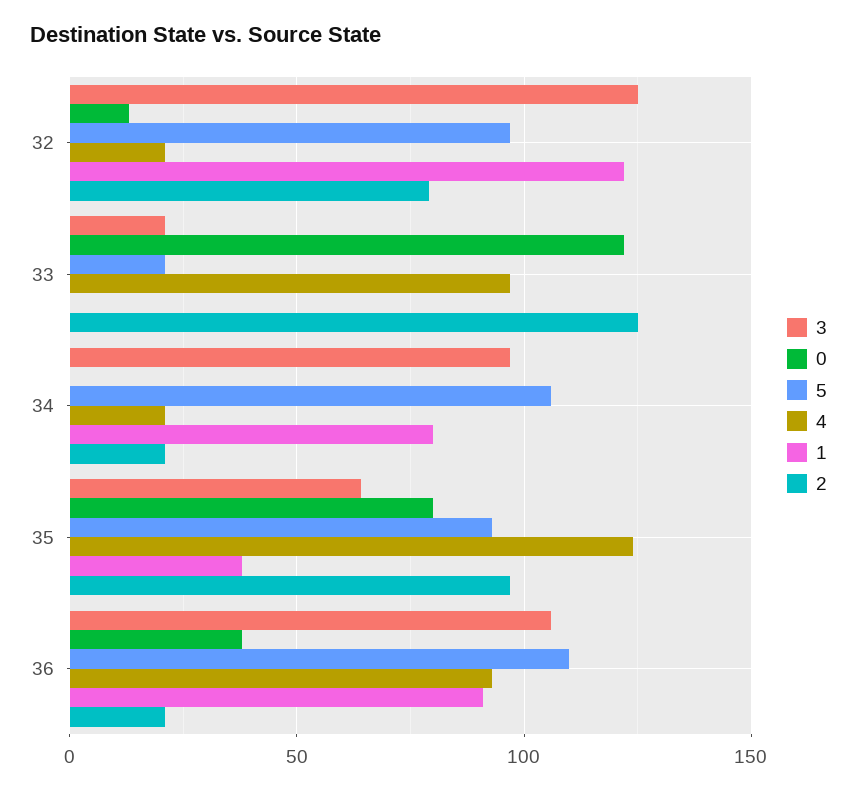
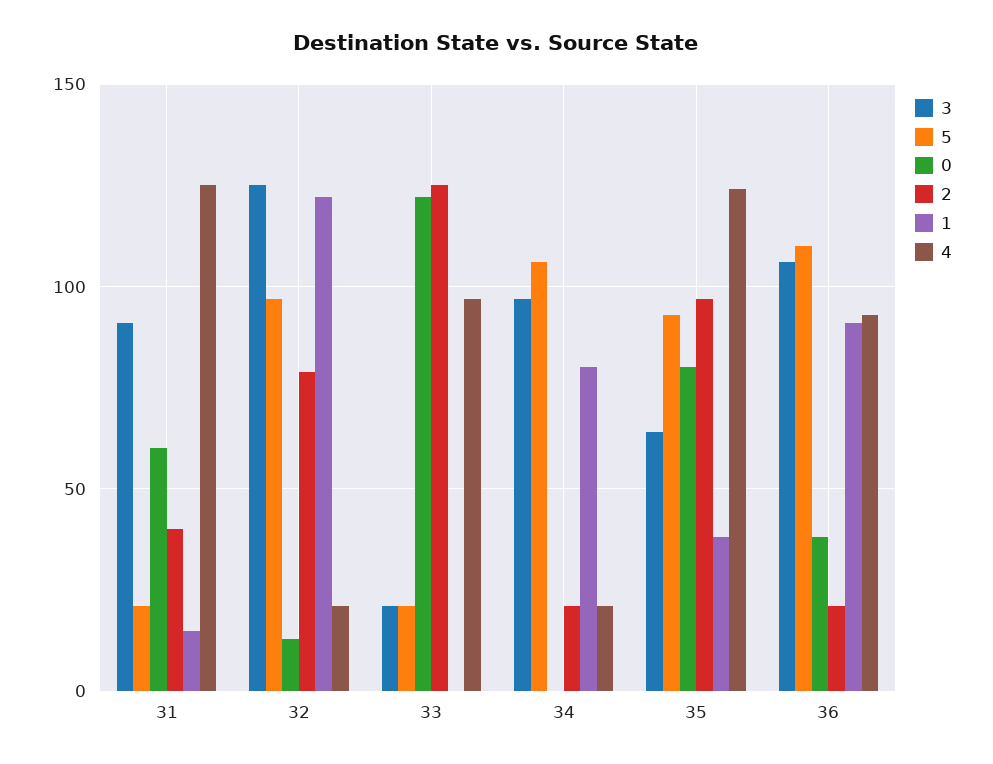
  {
    "3": {
      "32": 125,
      "33": 20,
      "34": 95,
      "35": 65,
-     "36": 105
+     "36": 105,
+     "31": 90
    },
    "0": {
      "32": 15,
      "33": 120,
      "34": 0,
      "35": 80,
-     "36": 40
+     "36": 40,
+     "31": 60
    },
    "5": {
      "32": 95,
      "33": 20,
      "34": 105,
      "35": 95,
-     "36": 110
+     "36": 110,
+     "31": 20
    },
    "4": {
      "32": 20,
      "33": 95,
      "34": 20,
      "35": 125,
-     "36": 95
+     "36": 95,
+     "31": 125
    },
    "1": {
      "32": 120,
      "33": 0,
      "34": 80,
      "35": 40,
-     "36": 90
+     "36": 90,
+     "31": 15
    },
    "2": {
      "32": 80,
      "33": 125,
      "34": 20,
      "35": 95,
-     "36": 20
+     "36": 20,
+     "31": 40
    }
  }

